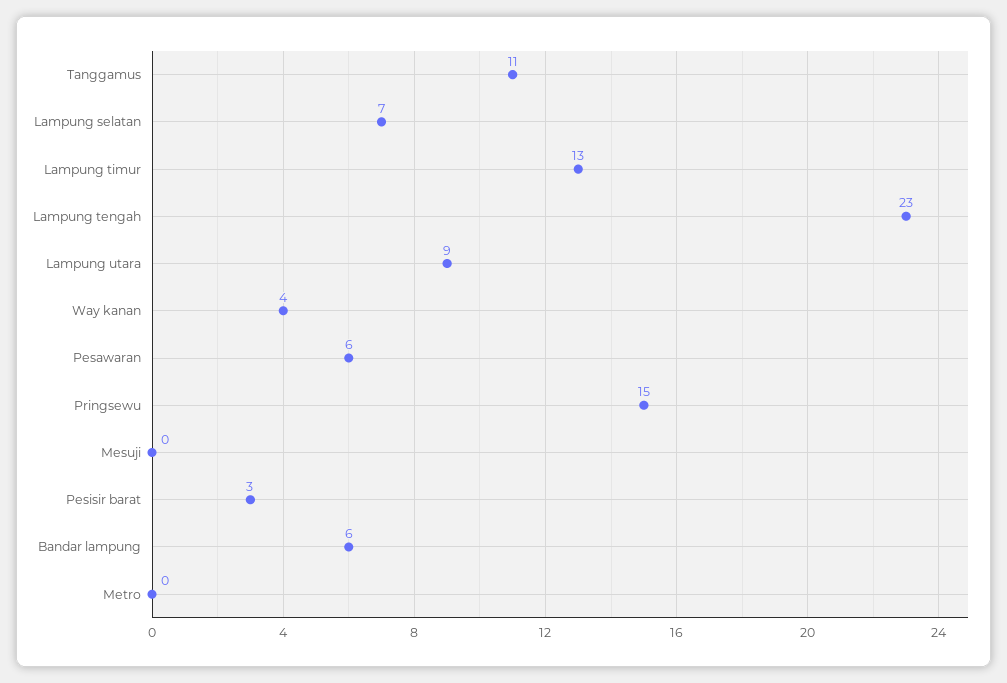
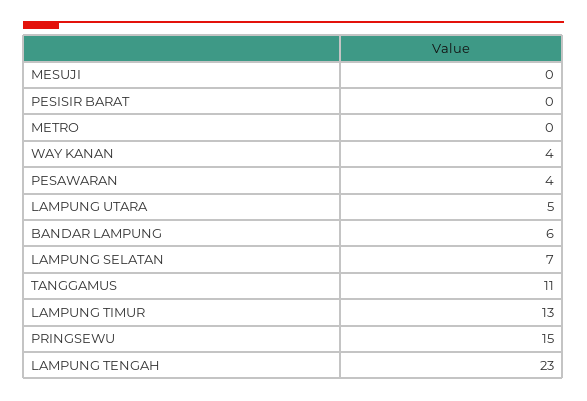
  {
    "Tanggamus": 11,
    "Lampung selatan": 7,
    "Lampung timur": 13,
    "Lampung tengah": 23,
-   "Lampung utara": 9,
+   "Lampung utara": 5,
    "Way kanan": 4,
-   "Pesawaran": 6,
+   "Pesawaran": 4,
    "Pringsewu": 15,
    "Mesuji": 0,
-   "Pesisir barat": 3,
+   "Pesisir barat": 0,
    "Bandar lampung": 6,
    "Metro": 0
  }

